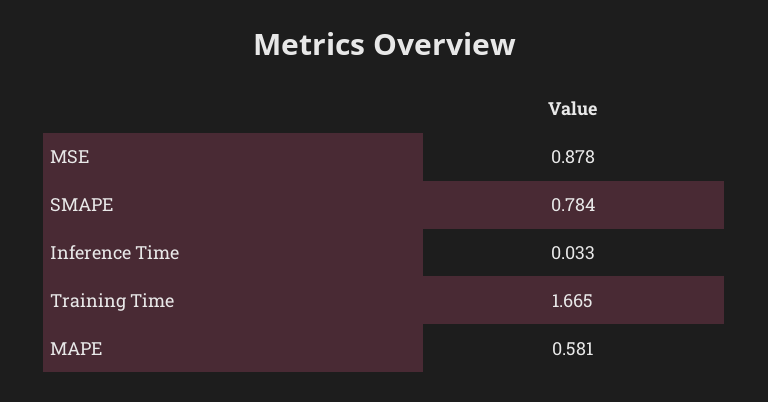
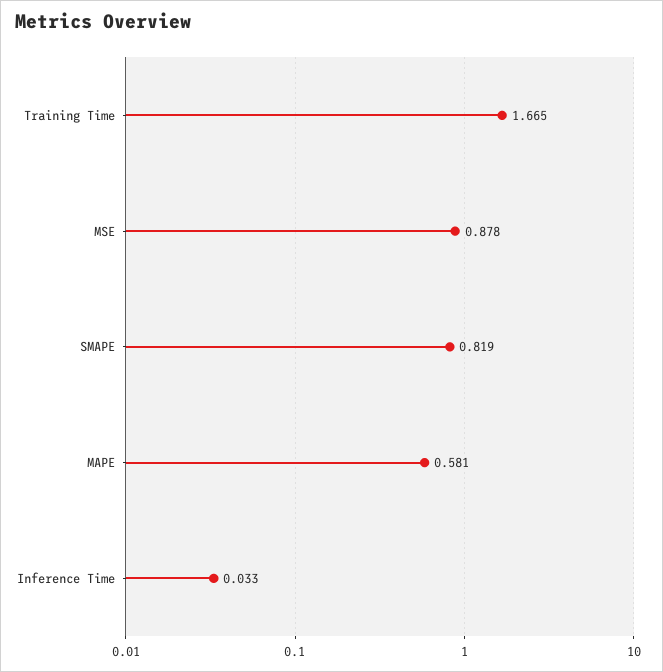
  {
    "MSE": 0.878,
-   "SMAPE": 0.784,
+   "SMAPE": 0.819,
    "Inference Time": 0.033,
    "Training Time": 1.665,
    "MAPE": 0.581
  }

